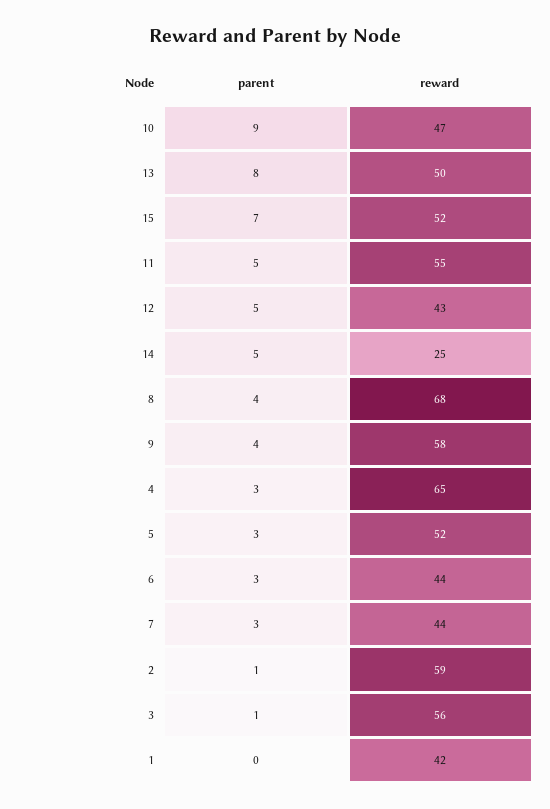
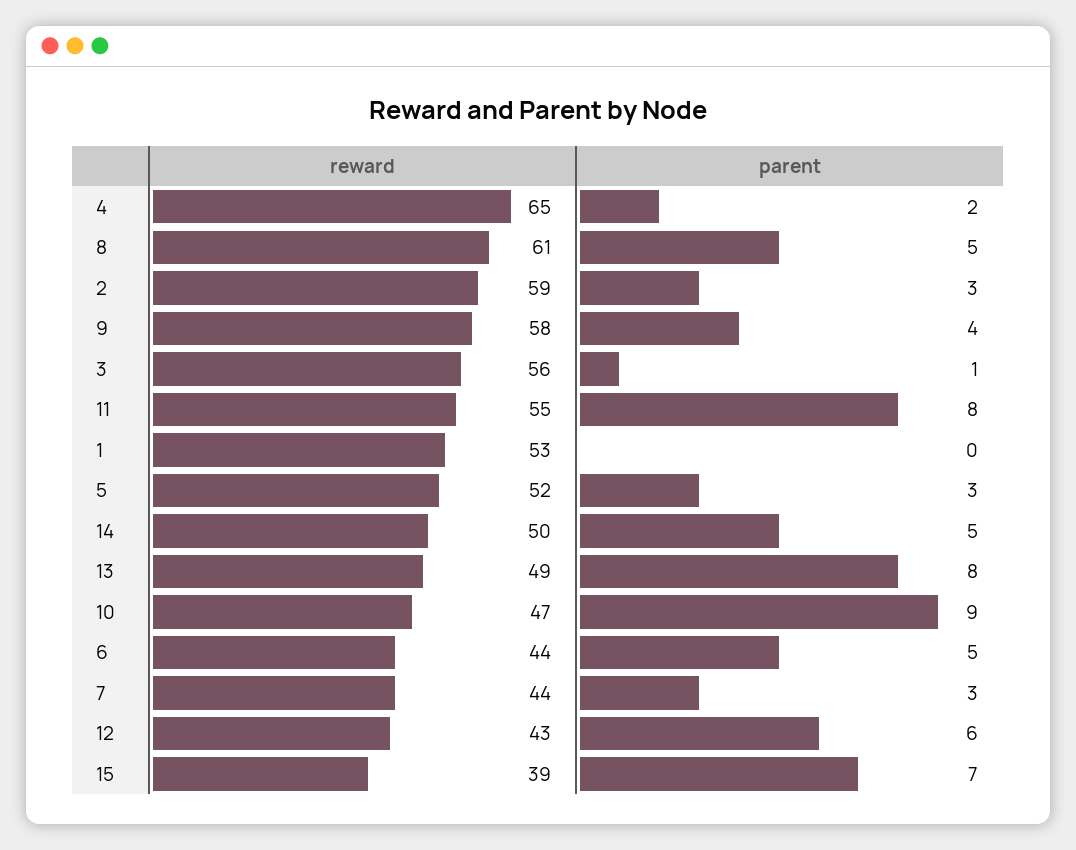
  {
    "parent": {
      "10": 9,
      "13": 8,
      "15": 7,
-     "11": 5,
+     "11": 8,
-     "12": 5,
+     "12": 6,
      "14": 5,
-     "8": 4,
+     "8": 5,
      "9": 4,
-     "4": 3,
+     "4": 2,
      "5": 3,
-     "6": 3,
+     "6": 5,
      "7": 3,
-     "2": 1,
+     "2": 3,
      "3": 1,
      "1": 0
    },
    "reward": {
      "10": 47,
-     "13": 50,
+     "13": 49,
-     "15": 52,
+     "15": 39,
      "11": 55,
      "12": 43,
-     "14": 25,
+     "14": 50,
-     "8": 68,
+     "8": 61,
      "9": 58,
      "4": 65,
      "5": 52,
      "6": 44,
      "7": 44,
      "2": 59,
      "3": 56,
-     "1": 42
+     "1": 53
    }
  }

